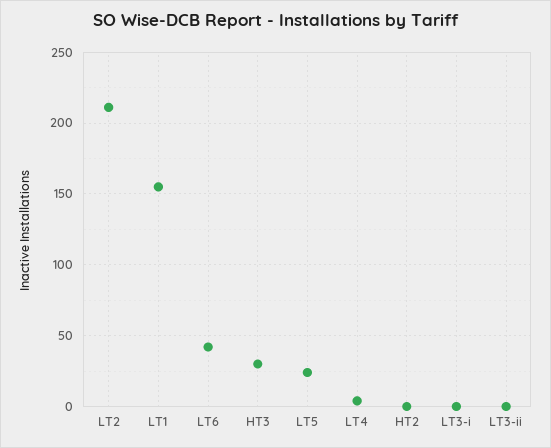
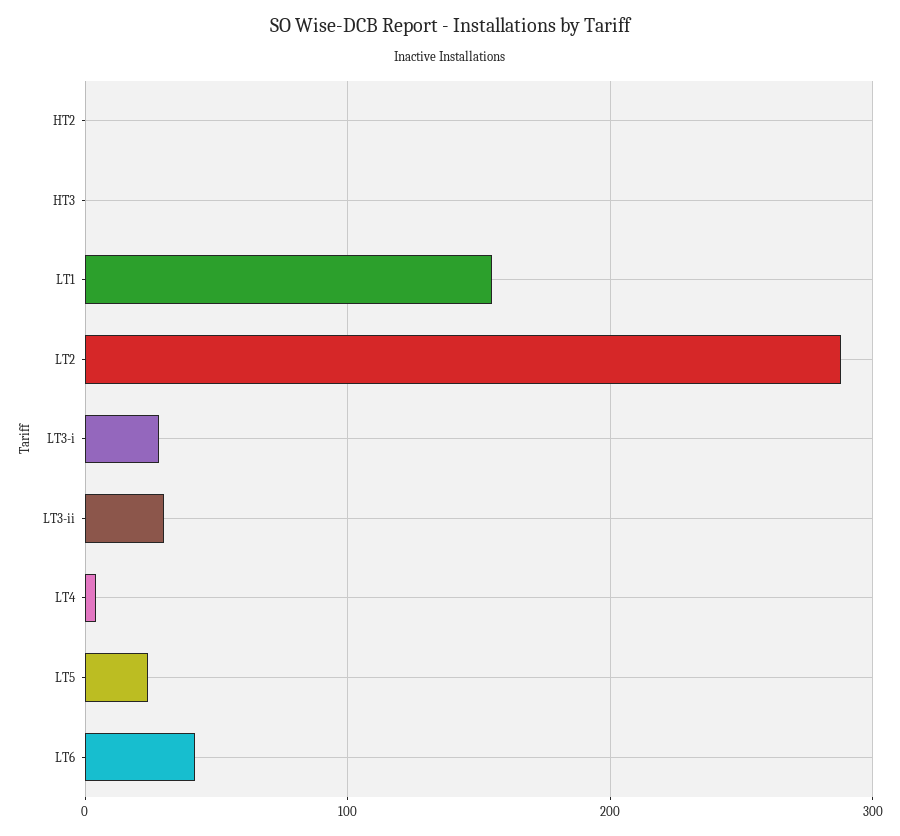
  {
-   "LT2": 210,
+   "LT2": 290,
    "LT1": 155,
    "LT6": 40,
-   "HT3": 30,
+   "HT3": 0,
    "LT5": 25,
    "LT4": 5,
    "HT2": 0,
-   "LT3-i": 0,
+   "LT3-i": 30,
-   "LT3-ii": 0
+   "LT3-ii": 30
  }

